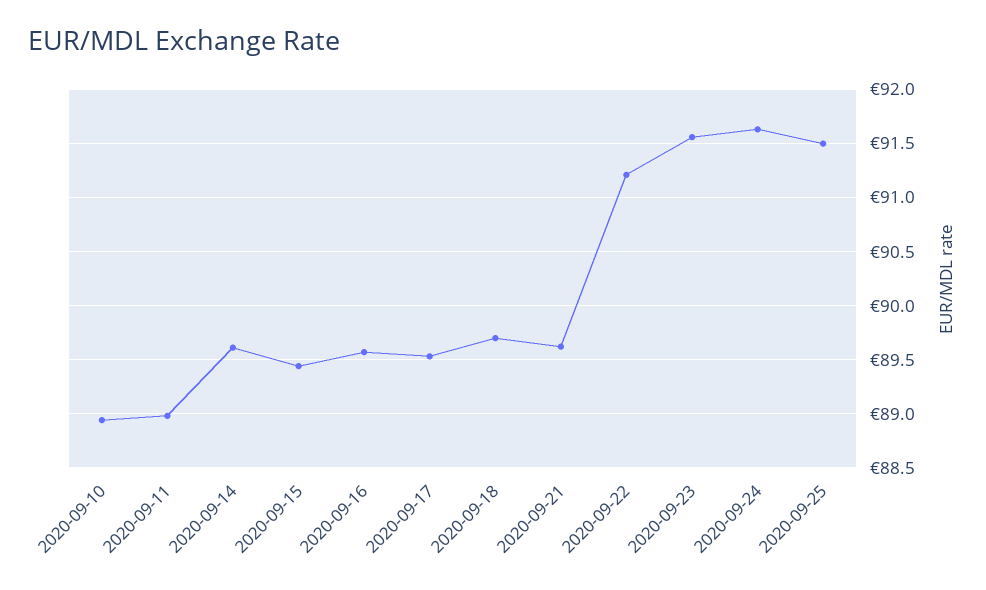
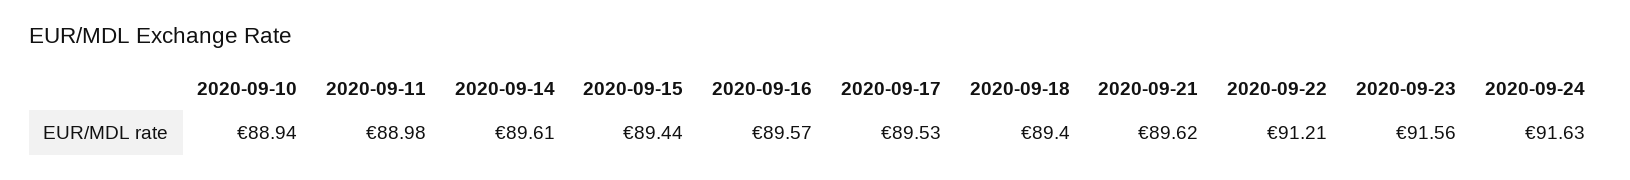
  {
    "2020-09-10": 88.94,
    "2020-09-11": 88.98,
    "2020-09-14": 89.61,
    "2020-09-15": 89.44,
    "2020-09-16": 89.57,
    "2020-09-17": 89.53,
-   "2020-09-18": 89.7,
+   "2020-09-18": 89.4,
    "2020-09-21": 89.62,
    "2020-09-22": 91.21,
    "2020-09-23": 91.56,
-   "2020-09-24": 91.63,
+   "2020-09-24": 91.63
-   "2020-09-25": 91.5
  }

